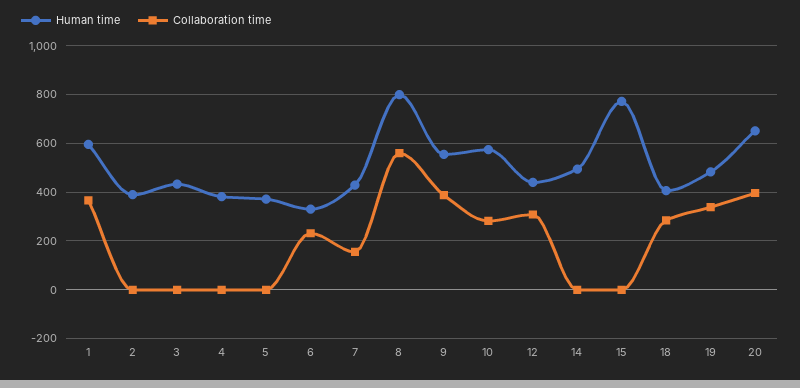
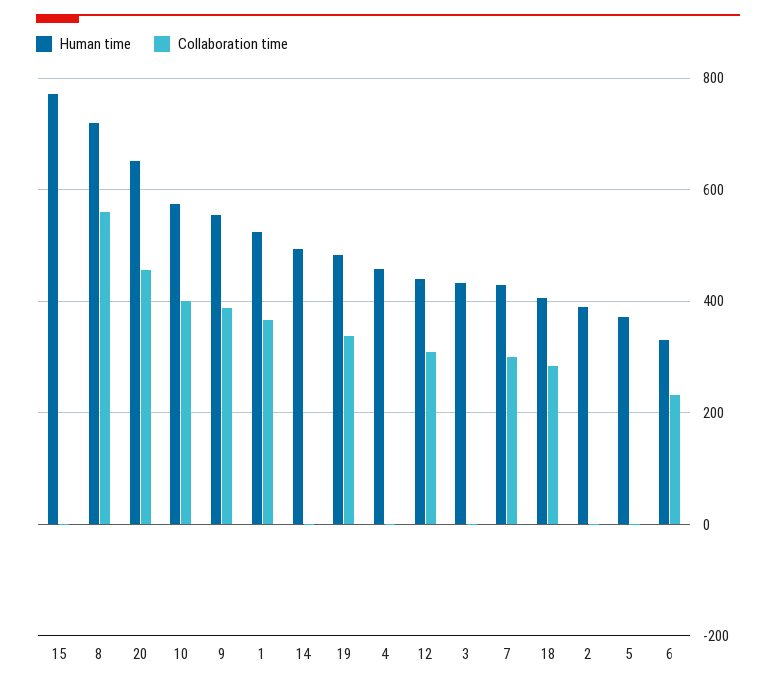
  {
    "Human time": {
-     "1": 600,
+     "1": 520,
      "2": 380,
      "3": 440,
-     "4": 375,
+     "4": 460,
      "5": 380,
      "6": 340,
      "7": 420,
-     "8": 800,
+     "8": 720,
      "9": 560,
      "10": 580,
      "12": 440,
      "14": 500,
      "15": 780,
      "18": 400,
      "19": 480,
      "20": 660
    },
    "Collaboration time": {
      "1": 360,
      "2": 0,
      "3": 0,
      "4": 0,
      "5": 0,
      "6": 240,
-     "7": 150,
+     "7": 300,
      "8": 560,
      "9": 380,
-     "10": 275,
+     "10": 400,
      "12": 300,
      "14": 0,
      "15": 0,
      "18": 280,
      "19": 340,
-     "20": 400
+     "20": 460
    }
  }

